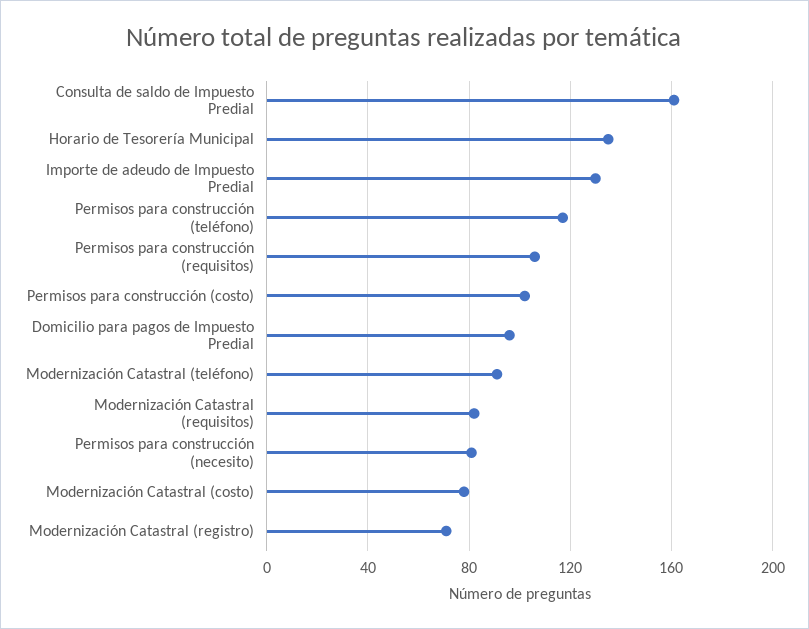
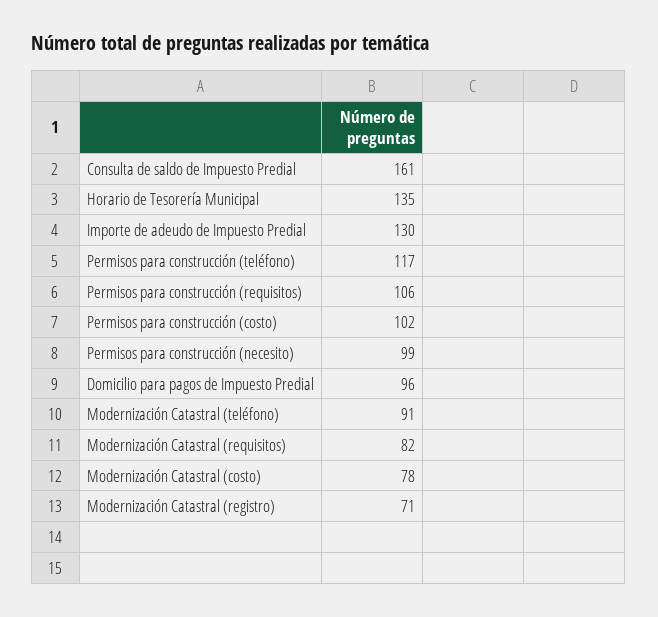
  {
    "Consulta de saldo de Impuesto Predial": 161,
    "Horario de Tesorería Municipal": 135,
    "Importe de adeudo de Impuesto Predial": 130,
    "Permisos para construcción (teléfono)": 117,
    "Permisos para construcción (requisitos)": 106,
    "Permisos para construcción (costo)": 102,
    "Domicilio para pagos de Impuesto Predial": 96,
    "Modernización Catastral (teléfono)": 91,
    "Modernización Catastral (requisitos)": 82,
-   "Permisos para construcción (necesito)": 80,
+   "Permisos para construcción (necesito)": 99,
    "Modernización Catastral (costo)": 78,
    "Modernización Catastral (registro)": 71
  }

